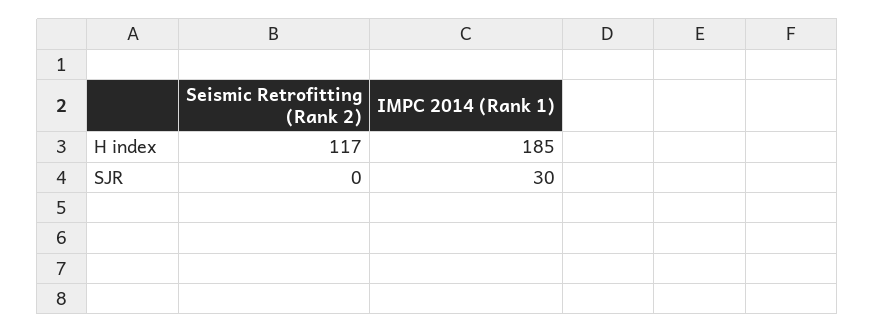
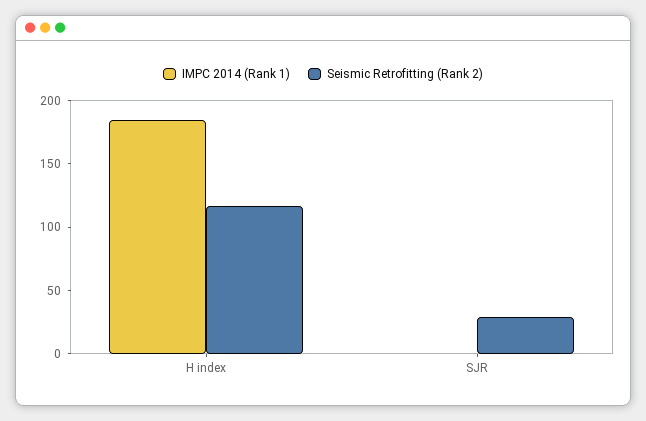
  {
    "Seismic Retrofitting (Rank 2)": {
      "H index": 117,
-     "SJR": 0
+     "SJR": 30
    },
    "IMPC 2014 (Rank 1)": {
      "H index": 185,
-     "SJR": 30
+     "SJR": 0
    }
  }

